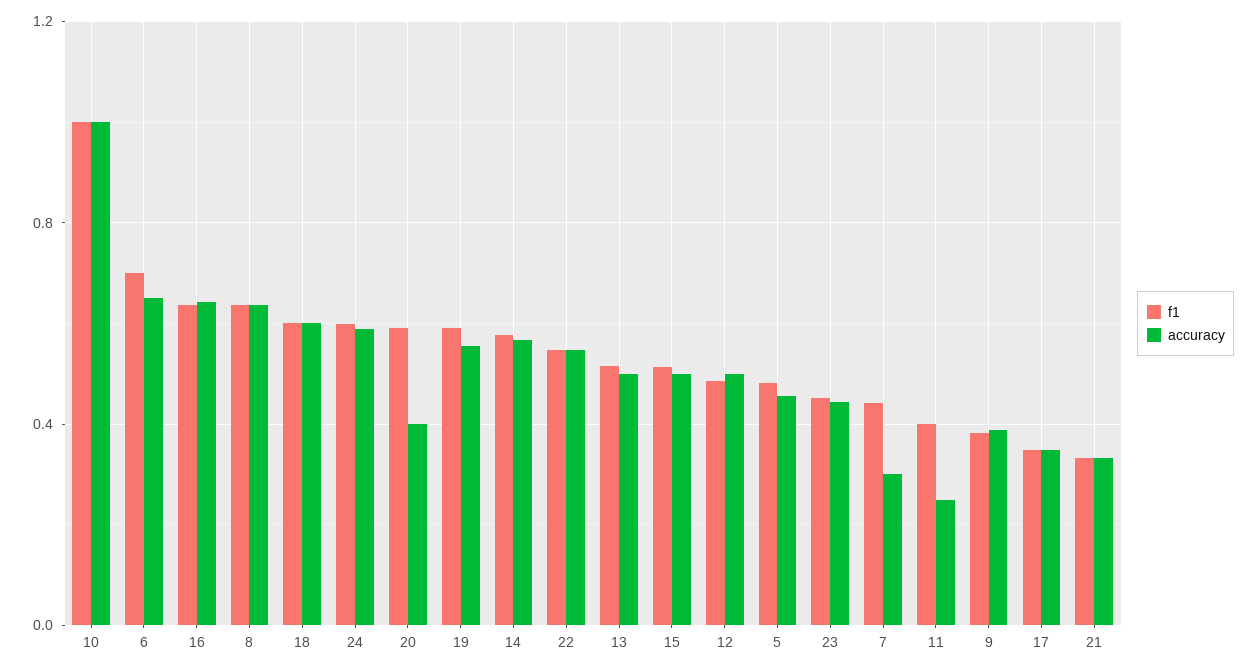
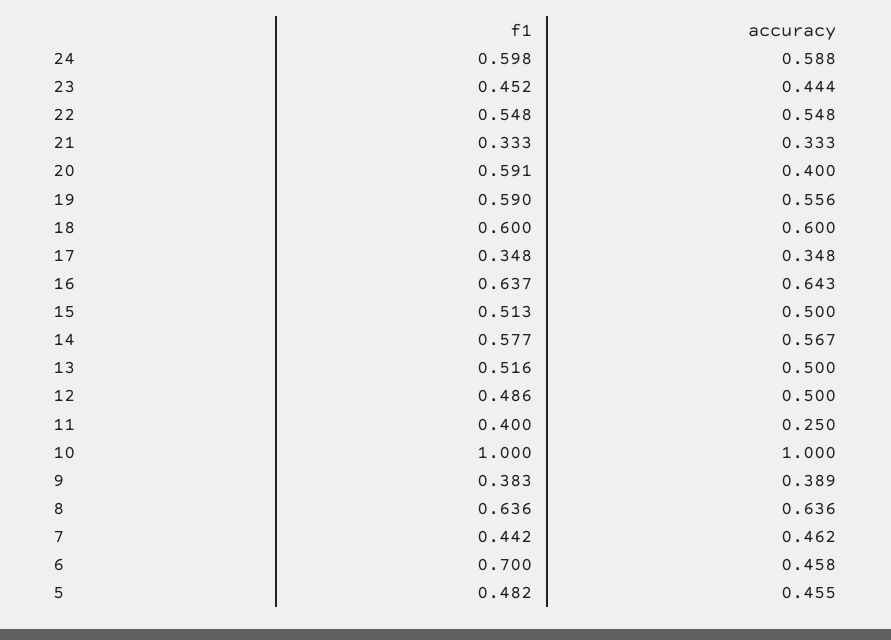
  {
    "f1": {
      "10": 1,
      "6": 0.7,
      "16": 0.637,
      "8": 0.636,
      "18": 0.6,
      "24": 0.598,
      "20": 0.591,
      "19": 0.59,
      "14": 0.577,
      "22": 0.548,
      "13": 0.516,
      "15": 0.513,
      "12": 0.486,
      "5": 0.482,
      "23": 0.452,
      "7": 0.442,
      "11": 0.4,
      "9": 0.383,
      "17": 0.348,
      "21": 0.333
    },
    "accuracy": {
      "10": 1,
-     "6": 0.65,
+     "6": 0.458,
      "16": 0.643,
      "8": 0.636,
      "18": 0.6,
      "24": 0.588,
      "20": 0.4,
      "19": 0.556,
      "14": 0.567,
      "22": 0.548,
      "13": 0.5,
      "15": 0.5,
      "12": 0.5,
      "5": 0.455,
      "23": 0.444,
-     "7": 0.3,
+     "7": 0.462,
      "11": 0.25,
      "9": 0.389,
      "17": 0.348,
      "21": 0.333
    }
  }

